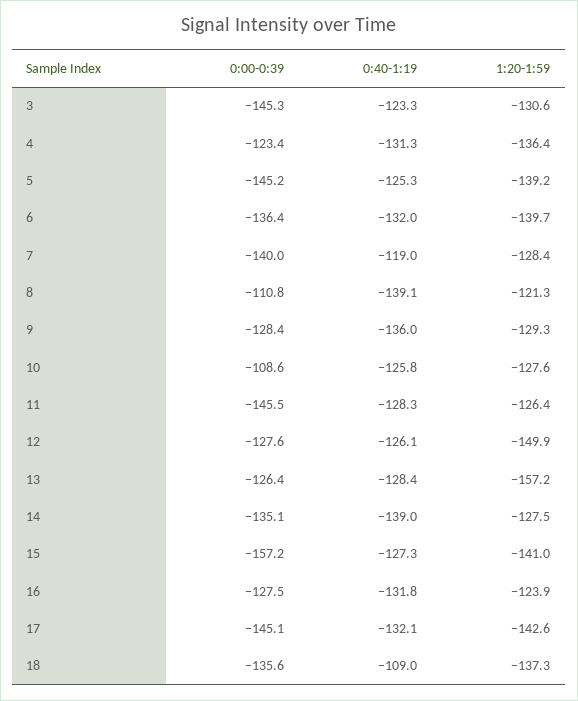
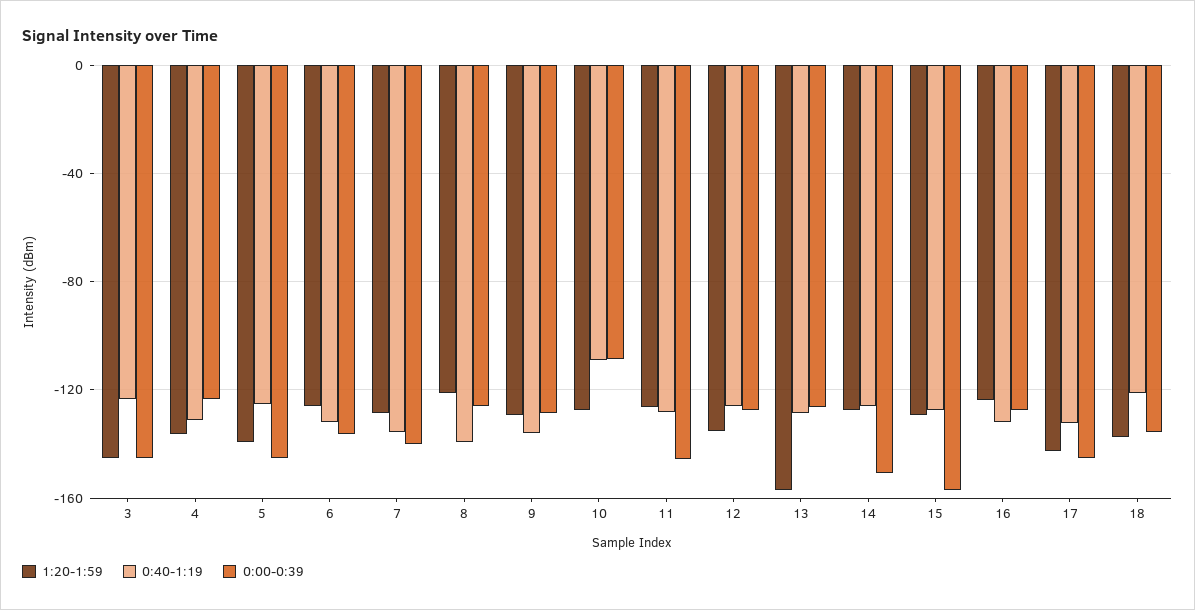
  {
    "0:00-0:39": {
      "3": -145.3,
      "4": -123.4,
      "5": -145.2,
      "6": -136.4,
      "7": -140,
-     "8": -110.8,
+     "8": -125,
      "9": -128.4,
      "10": -108.6,
      "11": -145.5,
      "12": -127.6,
      "13": -126.4,
-     "14": -135.1,
+     "14": -150,
      "15": -157.2,
      "16": -127.5,
      "17": -145.1,
      "18": -135.6
    },
    "0:40-1:19": {
      "3": -123.3,
      "4": -131.3,
      "5": -125.3,
      "6": -132,
-     "7": -119,
+     "7": -135,
      "8": -139.1,
      "9": -136,
-     "10": -125.8,
+     "10": -110,
      "11": -128.3,
      "12": -126.1,
      "13": -128.4,
-     "14": -139,
+     "14": -125,
      "15": -127.3,
      "16": -131.8,
      "17": -132.1,
-     "18": -109
+     "18": -120
    },
    "1:20-1:59": {
-     "3": -130.6,
+     "3": -145,
      "4": -136.4,
      "5": -139.2,
-     "6": -139.7,
+     "6": -125,
      "7": -128.4,
      "8": -121.3,
      "9": -129.3,
      "10": -127.6,
      "11": -126.4,
-     "12": -149.9,
+     "12": -135,
      "13": -157.2,
      "14": -127.5,
-     "15": -141,
+     "15": -130,
      "16": -123.9,
      "17": -142.6,
      "18": -137.3
    }
  }

